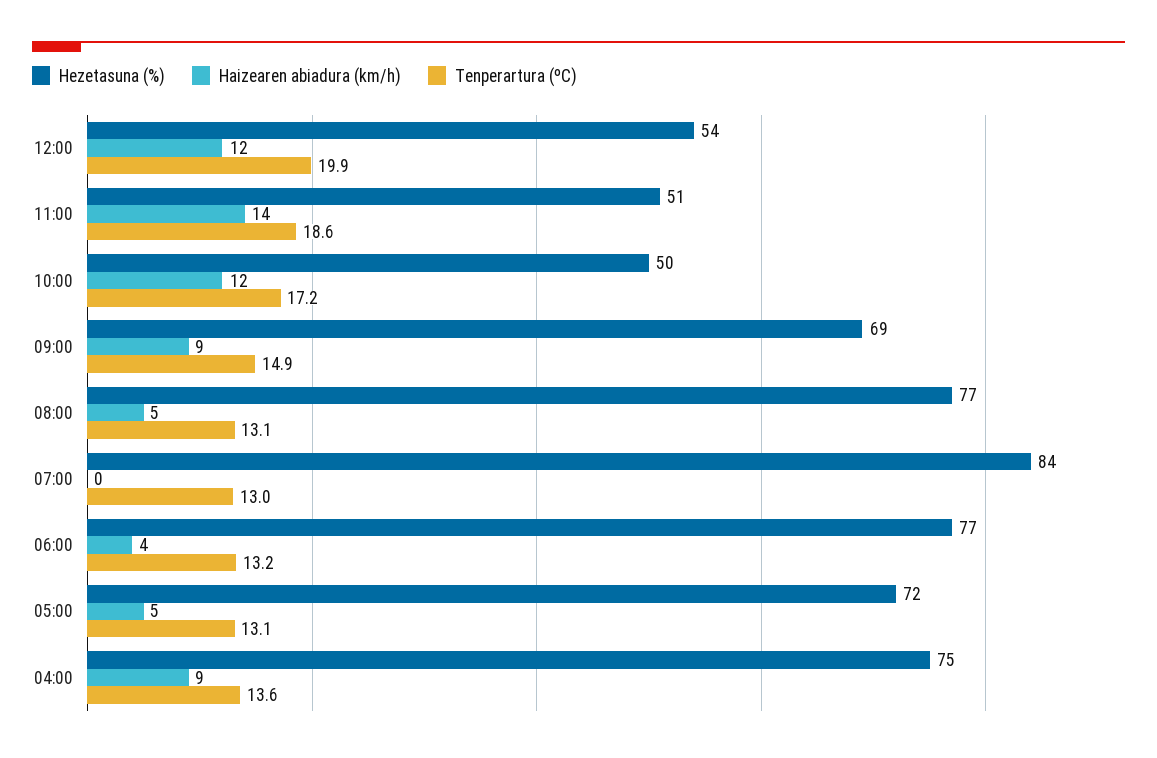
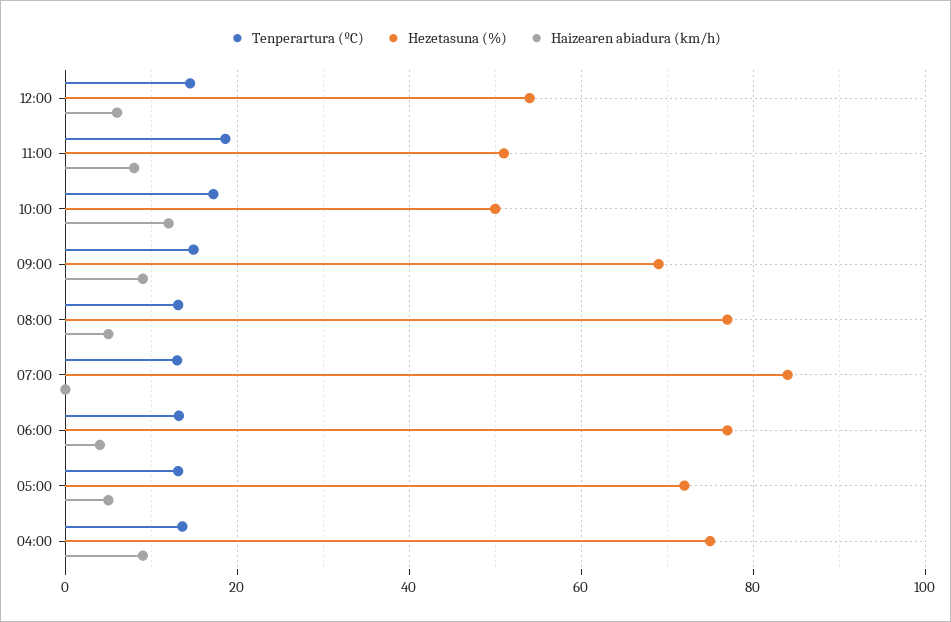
  {
    "Hezetasuna (%)": {
      "12:00": 54,
      "11:00": 51,
      "10:00": 50,
      "09:00": 69,
      "08:00": 77,
      "07:00": 84,
      "06:00": 77,
      "05:00": 72,
      "04:00": 75
    },
    "Haizearen abiadura (km/h)": {
-     "12:00": 12,
+     "12:00": 6,
-     "11:00": 14,
+     "11:00": 8,
      "10:00": 12,
      "09:00": 9,
      "08:00": 5,
      "07:00": 0,
      "06:00": 4,
      "05:00": 5,
      "04:00": 9
    },
    "Tenperartura (ºC)": {
-     "12:00": 19.9,
+     "12:00": 14,
      "11:00": 18.6,
      "10:00": 17.2,
      "09:00": 14.9,
      "08:00": 13.1,
      "07:00": 13,
      "06:00": 13.2,
      "05:00": 13.1,
      "04:00": 13.6
    }
  }

